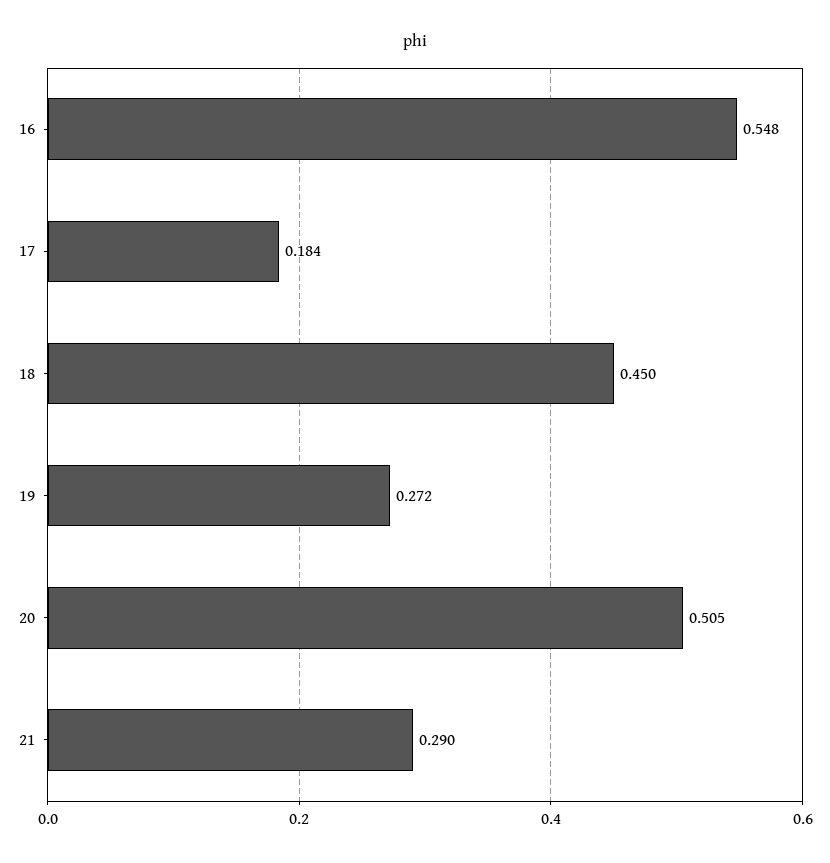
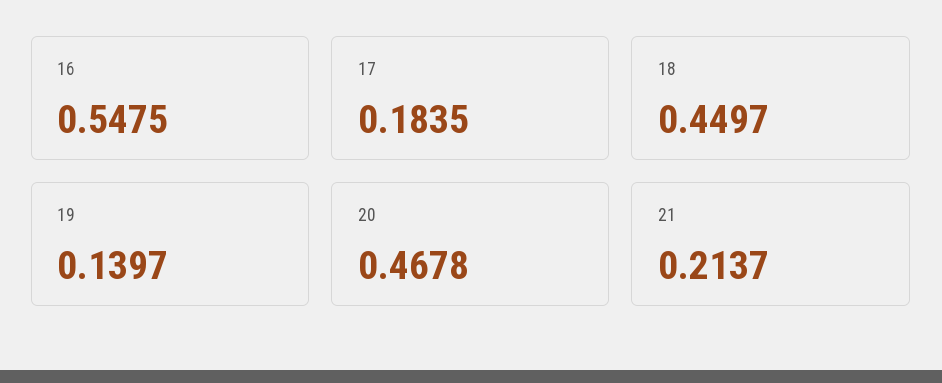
  {
    "16": 0.5475,
    "17": 0.1835,
    "18": 0.4497,
-   "19": 0.272,
+   "19": 0.1397,
-   "20": 0.505,
+   "20": 0.4678,
-   "21": 0.29
+   "21": 0.2137
  }

